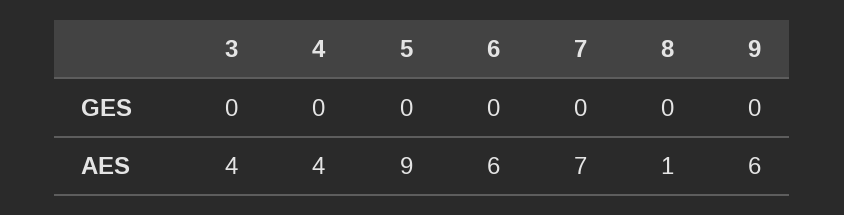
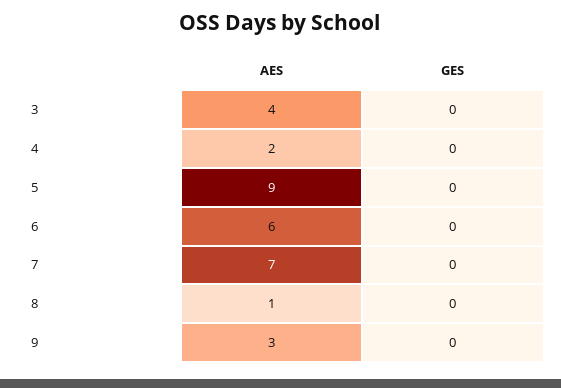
  {
    "3": {
      "GES": 0,
      "AES": 4
    },
    "4": {
      "GES": 0,
-     "AES": 4
+     "AES": 2
    },
    "5": {
      "GES": 0,
      "AES": 9
    },
    "6": {
      "GES": 0,
      "AES": 6
    },
    "7": {
      "GES": 0,
      "AES": 7
    },
    "8": {
      "GES": 0,
      "AES": 1
    },
    "9": {
      "GES": 0,
-     "AES": 6
+     "AES": 3
    }
  }

